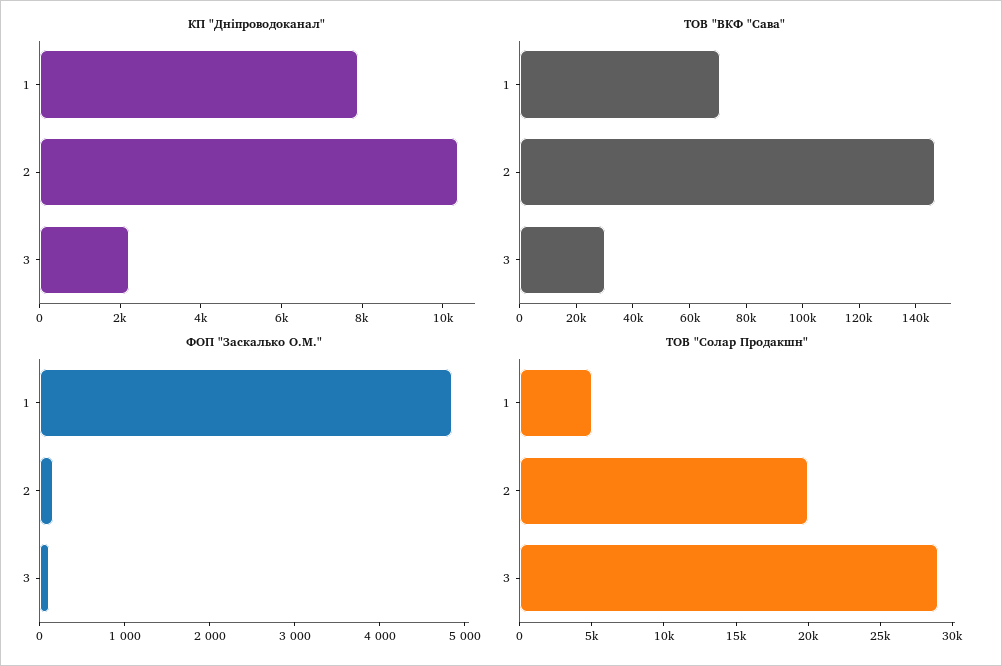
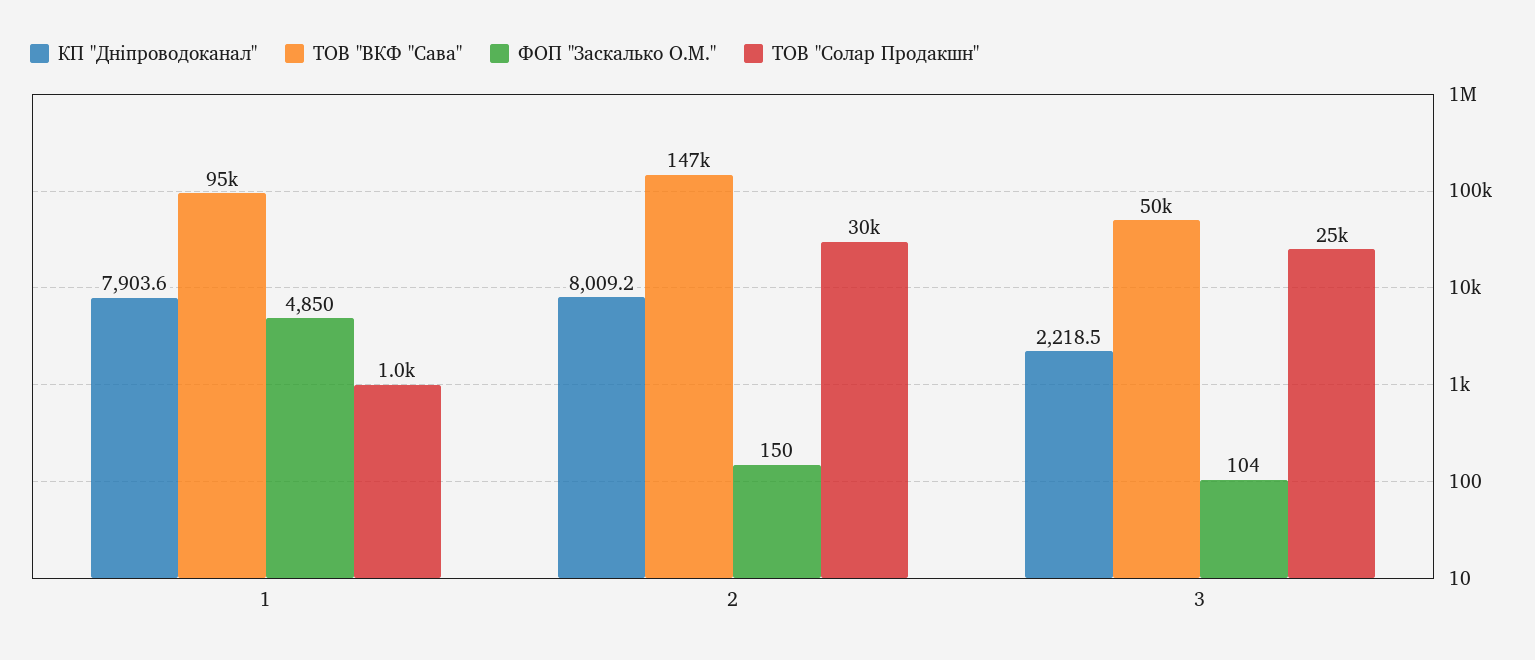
  {
    "КП \"Дніпроводоканал\"": {
      "1": 7903.6,
-     "2": 10500,
+     "2": 8009.2,
      "3": 2218.5
    },
    "ТОВ \"ВКФ \"Сава\"": {
-     "1": 70000,
+     "1": 95000,
      "2": 147000,
-     "3": 30000
+     "3": 50000
    },
    "ФОП \"Заскалько О.М.\"": {
      "1": 4850,
      "2": 150,
      "3": 104
    },
    "ТОВ \"Солар Продакшн\"": {
-     "1": 5000,
+     "1": 1000,
-     "2": 20000,
+     "2": 30000,
-     "3": 29000
+     "3": 25000
    }
  }

